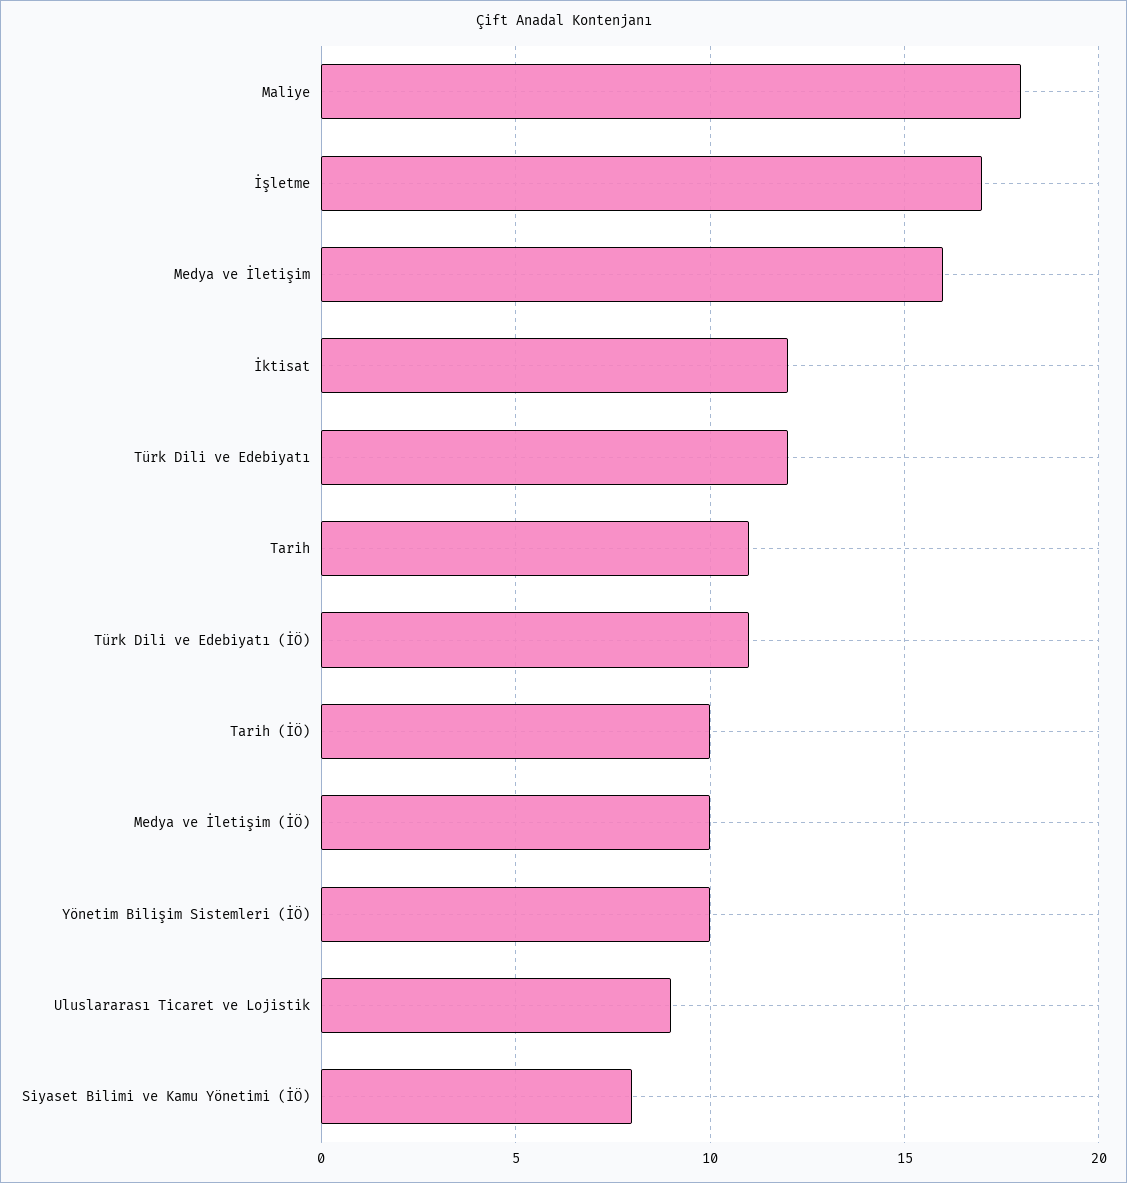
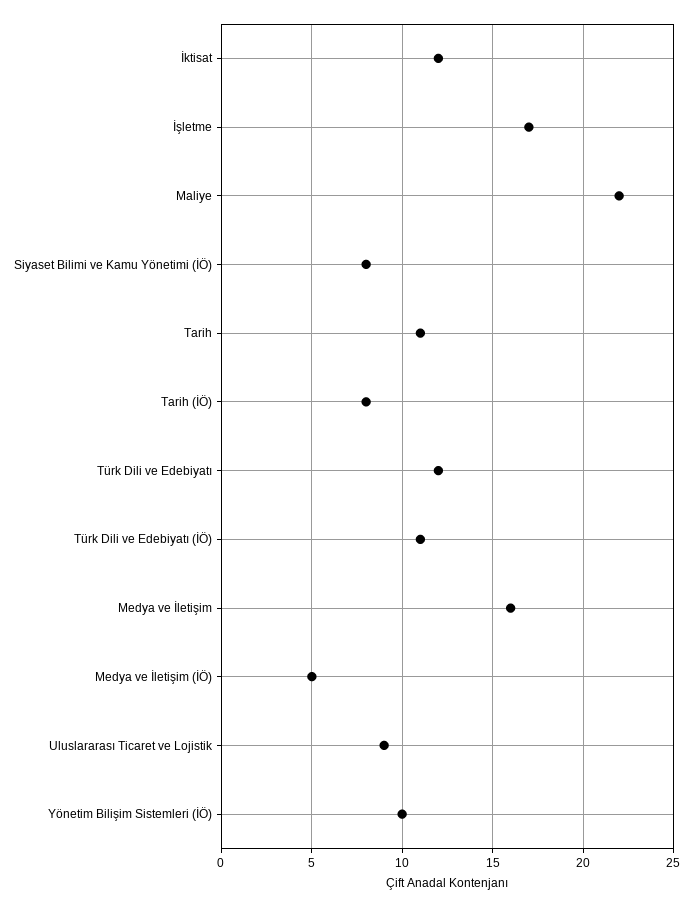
  {
-   "Maliye": 18,
+   "Maliye": 22,
    "İşletme": 17,
    "Medya ve İletişim": 16,
    "İktisat": 12,
    "Türk Dili ve Edebiyatı": 12,
    "Tarih": 11,
    "Türk Dili ve Edebiyatı (İÖ)": 11,
-   "Tarih (İÖ)": 10,
+   "Tarih (İÖ)": 8,
-   "Medya ve İletişim (İÖ)": 10,
+   "Medya ve İletişim (İÖ)": 5,
    "Yönetim Bilişim Sistemleri (İÖ)": 10,
    "Uluslararası Ticaret ve Lojistik": 9,
    "Siyaset Bilimi ve Kamu Yönetimi (İÖ)": 8
  }

